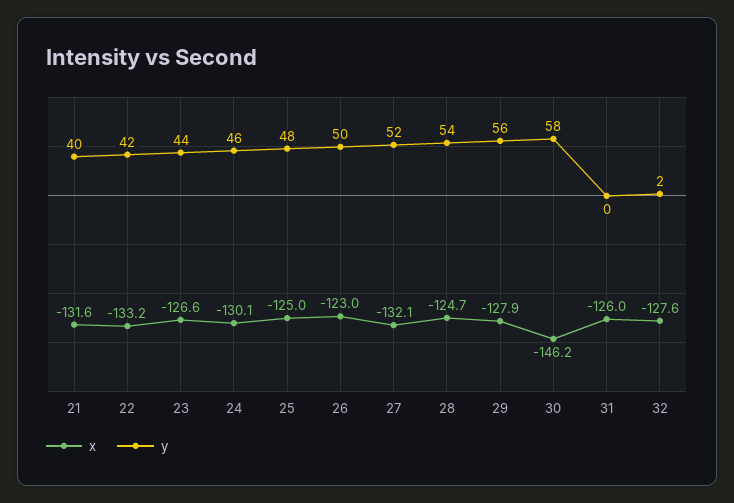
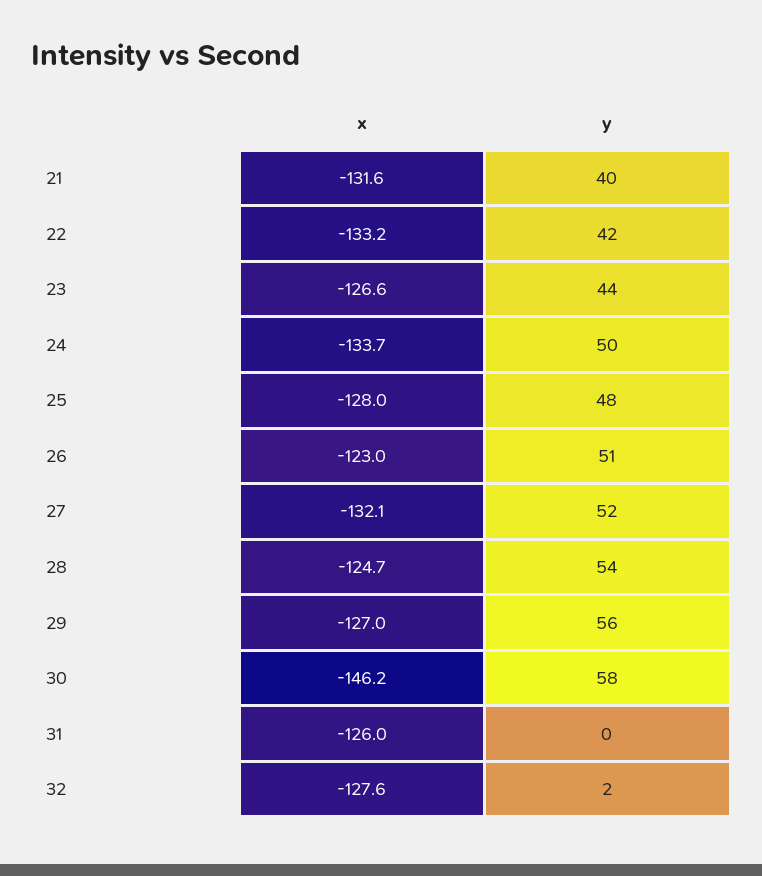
  {
    "x": {
      "21": -131.6,
      "22": -133.2,
      "23": -126.6,
-     "24": -130.1,
+     "24": -133.7,
-     "25": -125,
+     "25": -128,
      "26": -123,
      "27": -132.1,
      "28": -124.7,
-     "29": -127.9,
+     "29": -127,
      "30": -146.2,
      "31": -126,
      "32": -127.6
    },
    "y": {
      "21": 40,
      "22": 42,
      "23": 44,
-     "24": 46,
+     "24": 50,
      "25": 48,
-     "26": 50,
+     "26": 51,
      "27": 52,
      "28": 54,
      "29": 56,
      "30": 58,
      "31": 0,
      "32": 2
    }
  }

